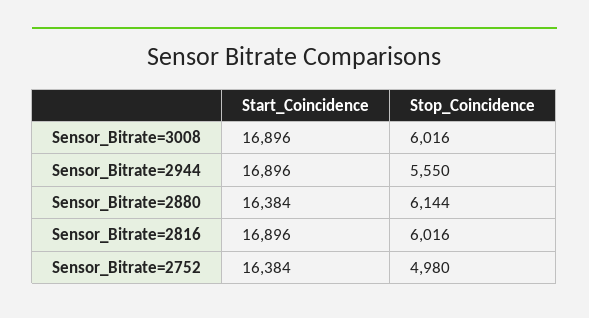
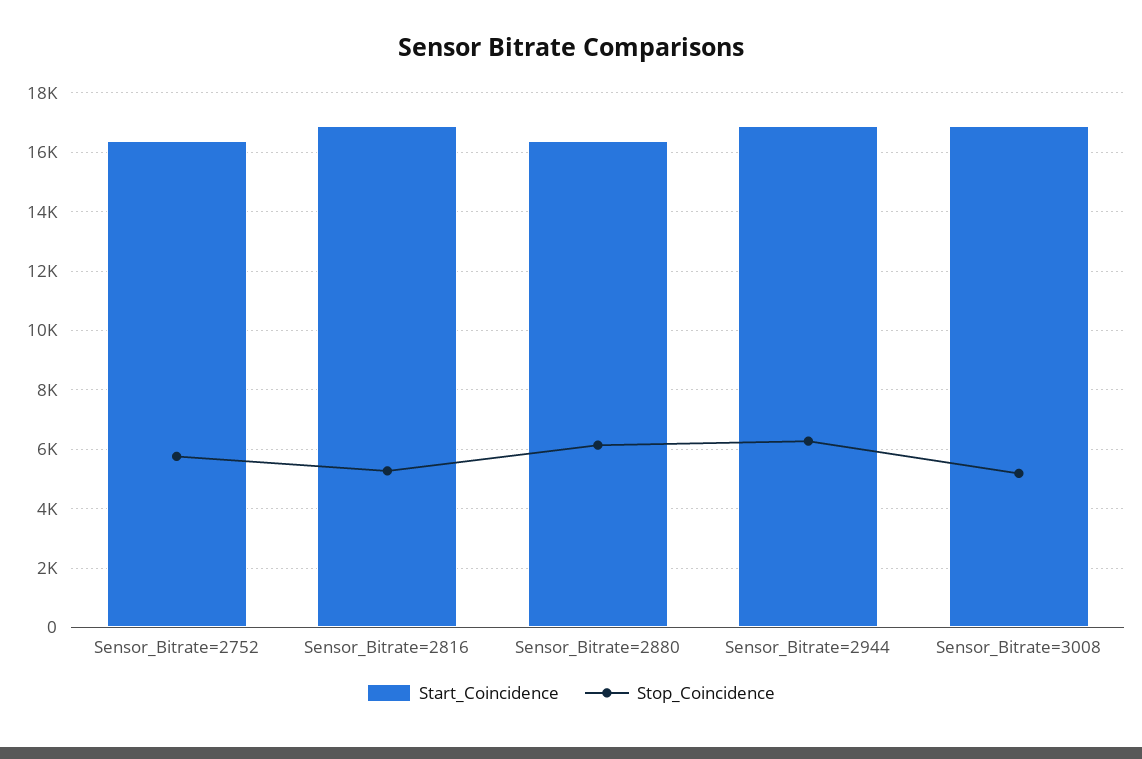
  {
    "Start_Coincidence": {
      "Sensor_Bitrate=3008": 16896,
      "Sensor_Bitrate=2944": 16896,
      "Sensor_Bitrate=2880": 16384,
      "Sensor_Bitrate=2816": 16896,
      "Sensor_Bitrate=2752": 16384
    },
    "Stop_Coincidence": {
-     "Sensor_Bitrate=3008": 6016,
+     "Sensor_Bitrate=3008": 5250,
-     "Sensor_Bitrate=2944": 5550,
+     "Sensor_Bitrate=2944": 6250,
      "Sensor_Bitrate=2880": 6144,
-     "Sensor_Bitrate=2816": 6016,
+     "Sensor_Bitrate=2816": 5250,
-     "Sensor_Bitrate=2752": 4980
+     "Sensor_Bitrate=2752": 5750
    }
  }

